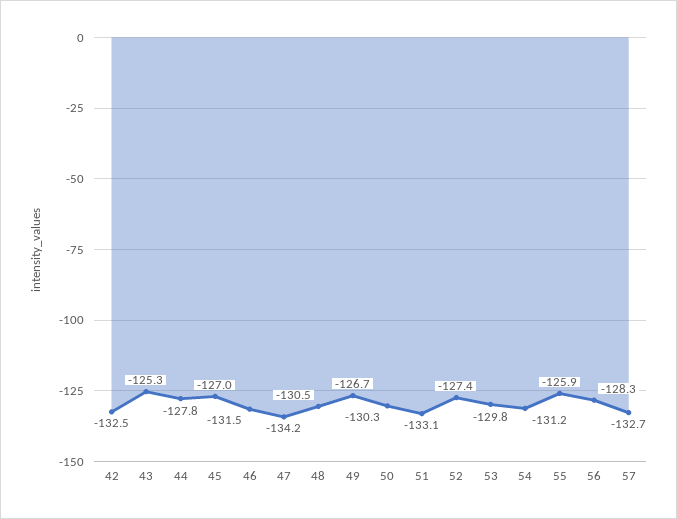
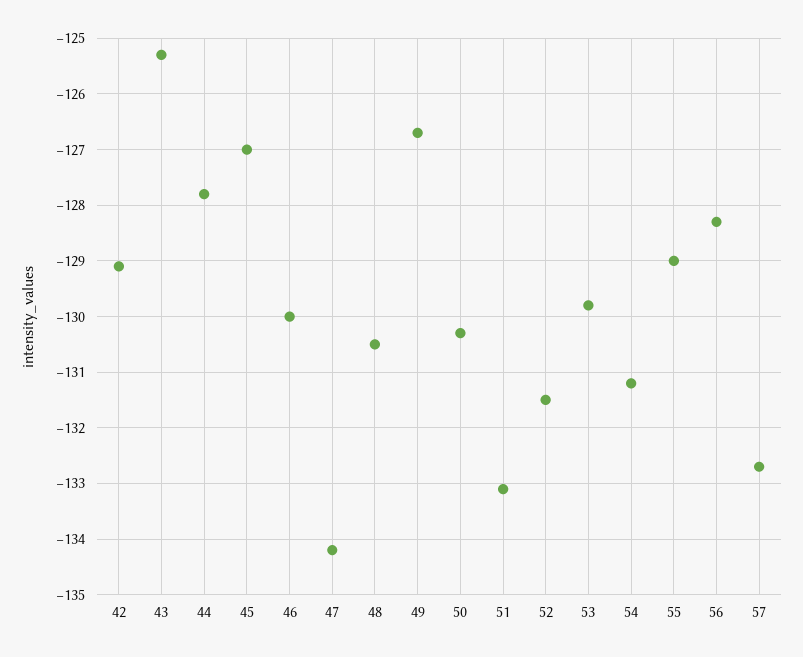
  {
-   "42": -132.5,
+   "42": -129,
    "43": -125.3,
    "44": -127.8,
    "45": -127,
-   "46": -131.5,
+   "46": -130,
    "47": -134.2,
    "48": -130.5,
    "49": -126.7,
    "50": -130.3,
    "51": -133.1,
-   "52": -127.4,
+   "52": -131.5,
    "53": -129.8,
    "54": -131.2,
-   "55": -125.9,
+   "55": -129,
    "56": -128.3,
    "57": -132.7
  }

